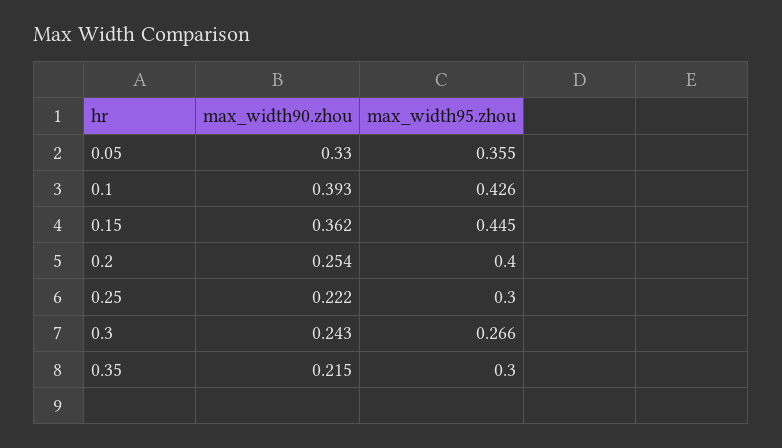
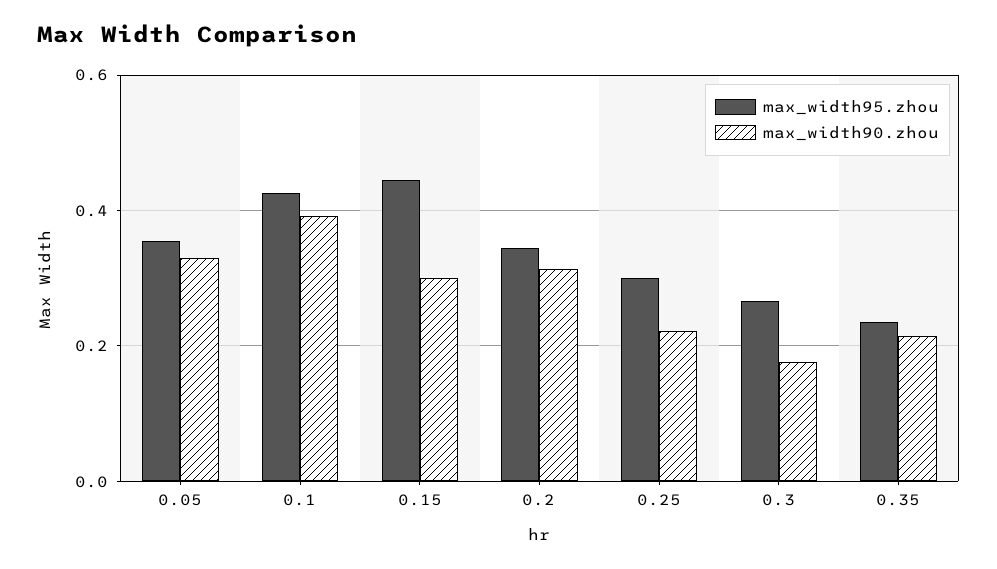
  {
    "max_width90.zhou": {
      "0.05": 0.33,
      "0.1": 0.393,
-     "0.15": 0.362,
+     "0.15": 0.3,
-     "0.2": 0.254,
+     "0.2": 0.32,
      "0.25": 0.222,
-     "0.3": 0.243,
+     "0.3": 0.18,
      "0.35": 0.215
    },
    "max_width95.zhou": {
      "0.05": 0.355,
      "0.1": 0.426,
      "0.15": 0.445,
-     "0.2": 0.4,
+     "0.2": 0.34,
      "0.25": 0.3,
      "0.3": 0.266,
-     "0.35": 0.3
+     "0.35": 0.24
    }
  }

